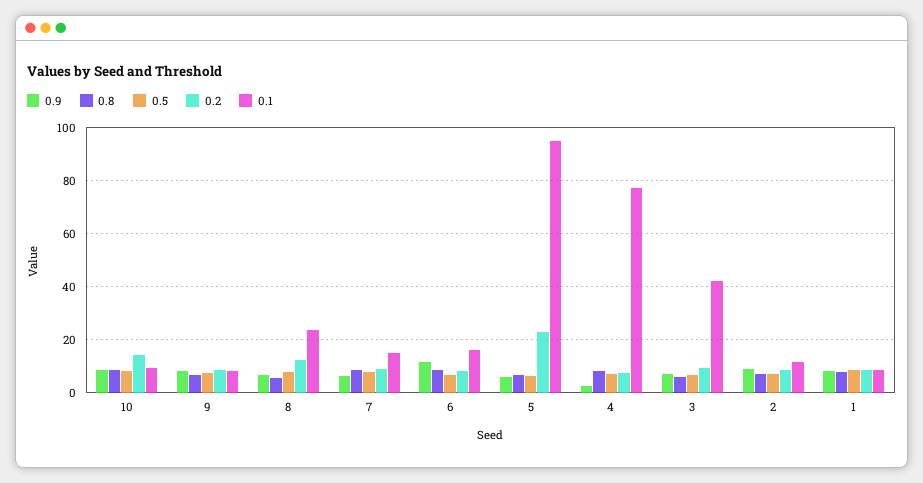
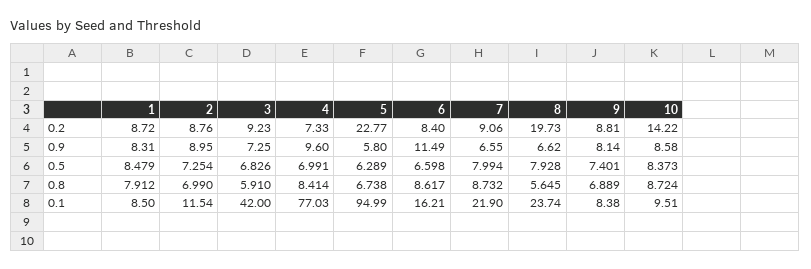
  {
    "0.9": {
      "10": 8.58,
      "9": 8.14,
      "8": 6.62,
      "7": 6.55,
      "6": 11.49,
      "5": 5.8,
-     "4": 2.5,
+     "4": 9.6,
      "3": 7.25,
      "2": 8.95,
      "1": 8.31
    },
    "0.8": {
      "10": 8.724,
      "9": 6.889,
      "8": 5.645,
      "7": 8.732,
      "6": 8.617,
      "5": 6.738,
      "4": 8.414,
      "3": 5.91,
      "2": 6.99,
      "1": 7.912
    },
    "0.5": {
      "10": 8.373,
      "9": 7.401,
      "8": 7.928,
      "7": 7.994,
      "6": 6.598,
      "5": 6.289,
      "4": 6.991,
      "3": 6.826,
      "2": 7.254,
      "1": 8.479
    },
    "0.2": {
      "10": 14.22,
      "9": 8.81,
-     "8": 12.5,
+     "8": 19.73,
      "7": 9.06,
      "6": 8.4,
      "5": 22.77,
      "4": 7.33,
      "3": 9.23,
      "2": 8.76,
      "1": 8.72
    },
    "0.1": {
      "10": 9.51,
      "9": 8.38,
      "8": 23.74,
-     "7": 15,
+     "7": 21.9,
      "6": 16.21,
      "5": 94.99,
      "4": 77.03,
      "3": 42,
      "2": 11.54,
      "1": 8.5
    }
  }

